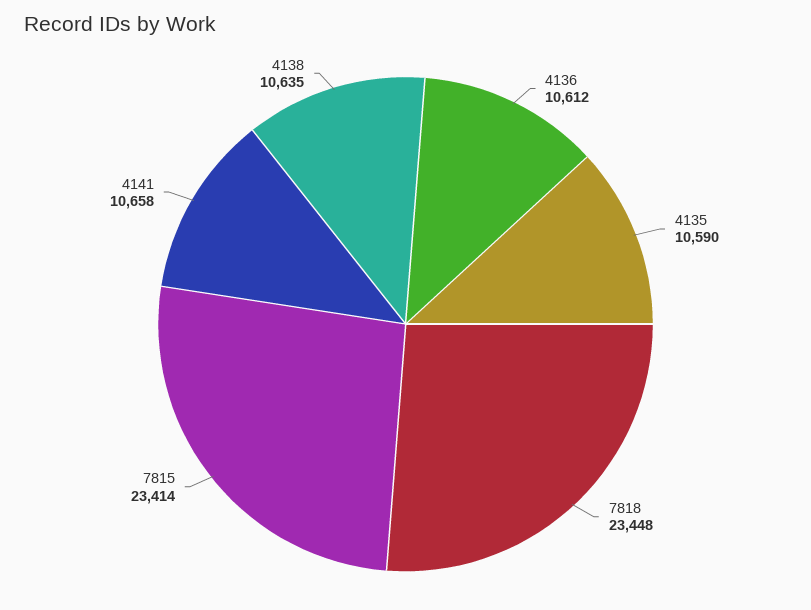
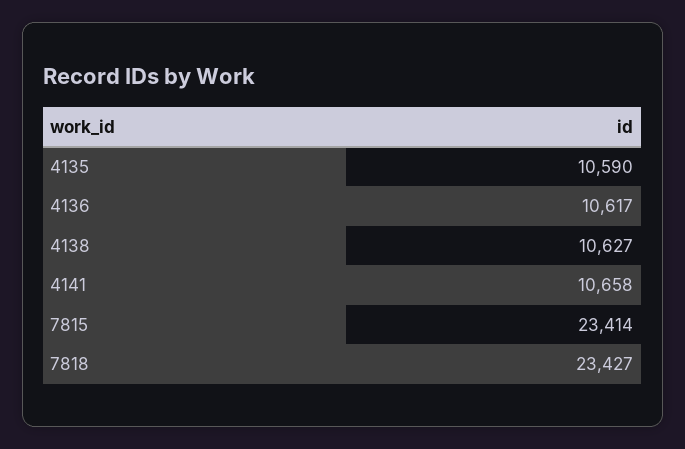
  {
-   "4136": 10612,
+   "4136": 10617,
    "4135": 10590,
-   "7818": 23448,
+   "7818": 23427,
    "7815": 23414,
    "4141": 10658,
-   "4138": 10635
+   "4138": 10627
  }

